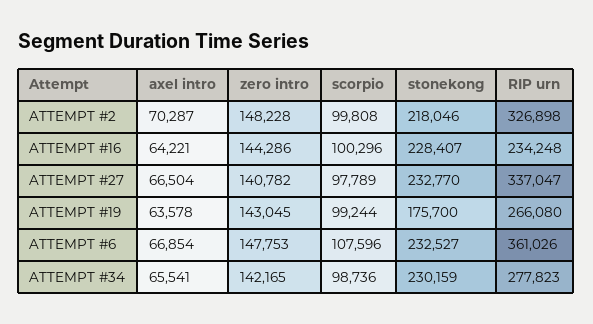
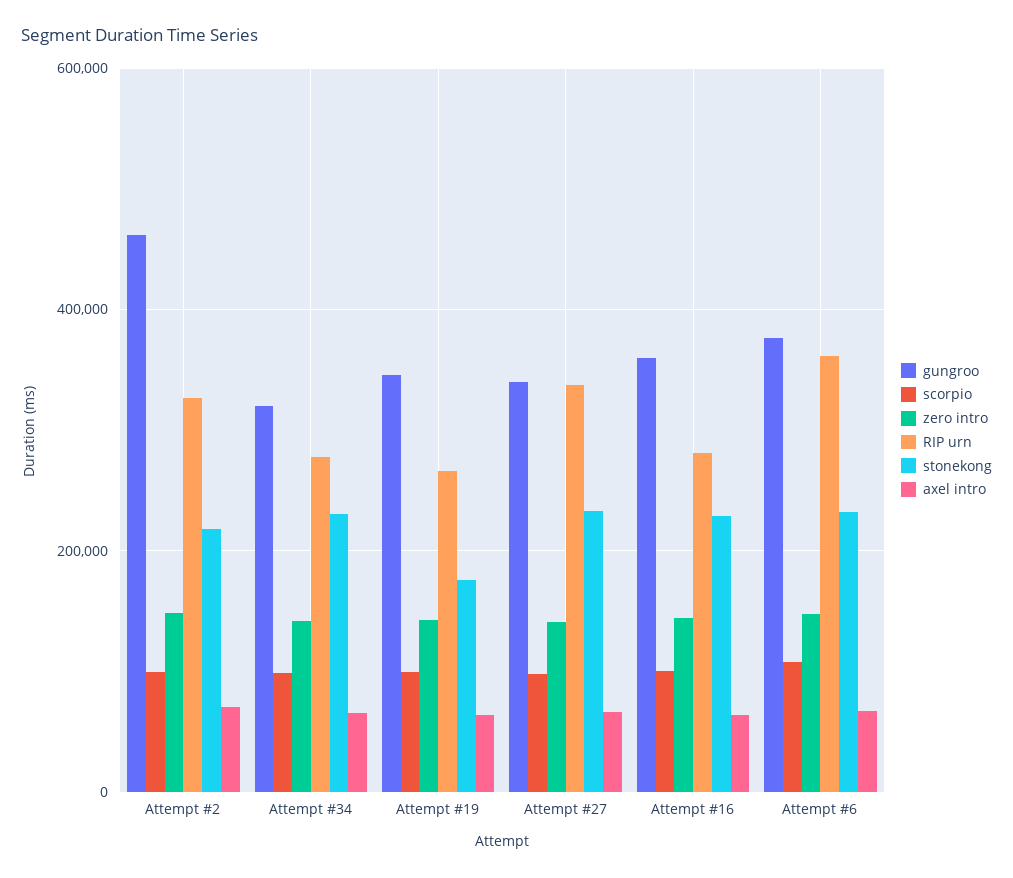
  {
    "axel intro": {
      "ATTEMPT #2": 70287,
      "ATTEMPT #16": 64221,
      "ATTEMPT #27": 66504,
      "ATTEMPT #19": 63578,
      "ATTEMPT #6": 66854,
      "ATTEMPT #34": 65541
    },
    "zero intro": {
      "ATTEMPT #2": 148228,
      "ATTEMPT #16": 144286,
      "ATTEMPT #27": 140782,
      "ATTEMPT #19": 143045,
      "ATTEMPT #6": 147753,
      "ATTEMPT #34": 142165
    },
    "scorpio": {
      "ATTEMPT #2": 99808,
      "ATTEMPT #16": 100296,
      "ATTEMPT #27": 97789,
      "ATTEMPT #19": 99244,
      "ATTEMPT #6": 107596,
      "ATTEMPT #34": 98736
    },
    "stonekong": {
      "ATTEMPT #2": 218046,
      "ATTEMPT #16": 228407,
      "ATTEMPT #27": 232770,
      "ATTEMPT #19": 175700,
      "ATTEMPT #6": 232527,
      "ATTEMPT #34": 230159
    },
    "RIP urn": {
      "ATTEMPT #2": 326898,
-     "ATTEMPT #16": 234248,
+     "ATTEMPT #16": 280000,
      "ATTEMPT #27": 337047,
      "ATTEMPT #19": 266080,
      "ATTEMPT #6": 361026,
      "ATTEMPT #34": 277823
-   }
+   },
+   "gungroo": {
+     "ATTEMPT #2": 460000,
+     "ATTEMPT #34": 320000,
+     "ATTEMPT #19": 340000,
+     "ATTEMPT #27": 340000,
+     "ATTEMPT #16": 360000,
+     "ATTEMPT #6": 380000
+   }
  }

